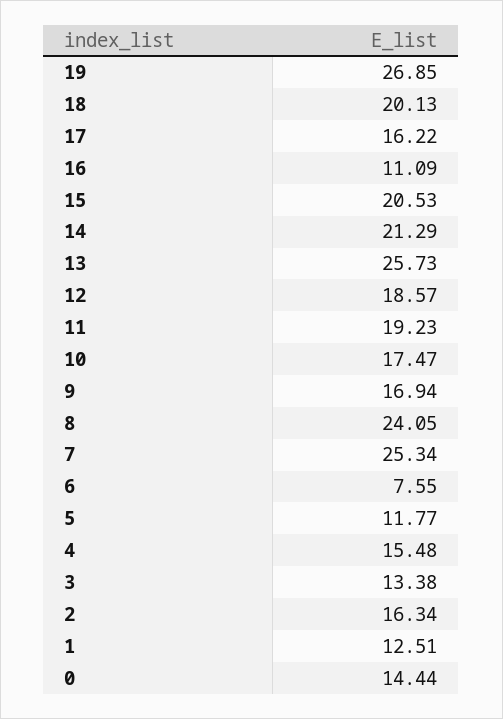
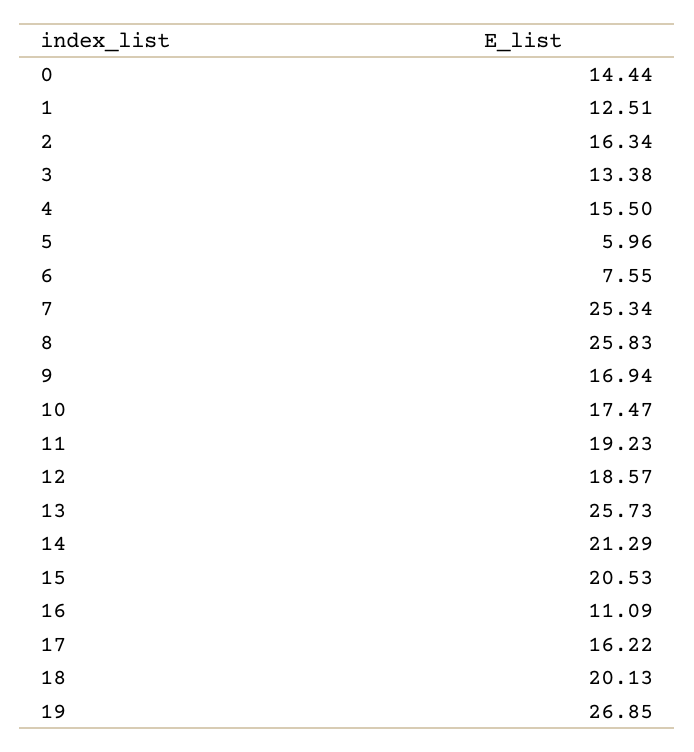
  {
    "19": 26.85,
    "18": 20.13,
    "17": 16.22,
    "16": 11.09,
    "15": 20.53,
    "14": 21.29,
    "13": 25.73,
    "12": 18.57,
    "11": 19.23,
    "10": 17.47,
    "9": 16.94,
-   "8": 24.05,
+   "8": 25.83,
    "7": 25.34,
    "6": 7.55,
-   "5": 11.77,
+   "5": 5.96,
-   "4": 15.48,
+   "4": 15.5,
    "3": 13.38,
    "2": 16.34,
    "1": 12.51,
    "0": 14.44
  }

